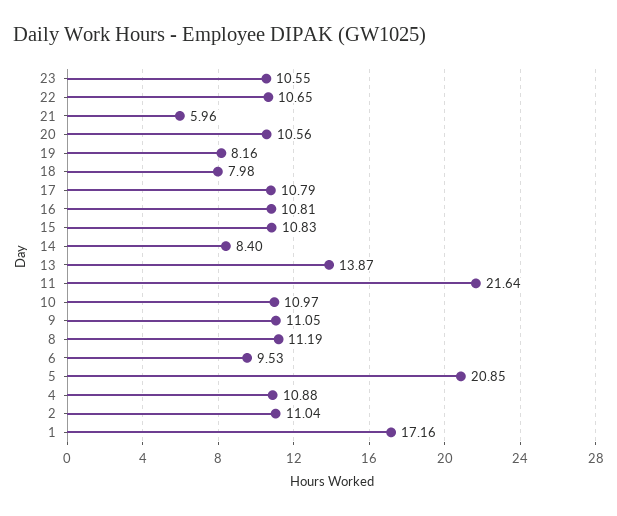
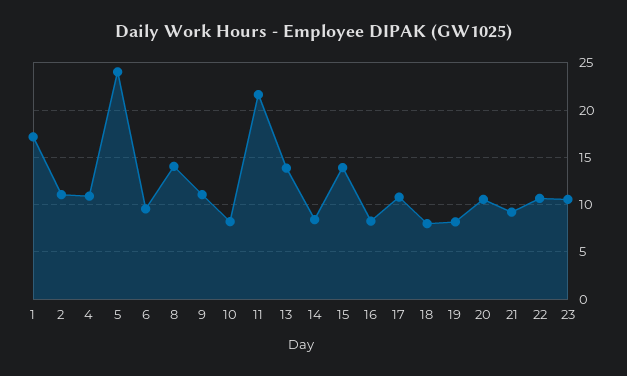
  {
    "23": 10.55,
    "22": 10.65,
-   "21": 5.96,
+   "21": 9,
    "20": 10.56,
    "19": 8.16,
    "18": 7.98,
    "17": 10.79,
-   "16": 10.81,
+   "16": 8,
-   "15": 10.83,
+   "15": 14,
    "14": 8.4,
    "13": 13.87,
    "11": 21.64,
-   "10": 10.97,
+   "10": 8,
    "9": 11.05,
-   "8": 11.19,
+   "8": 14,
    "6": 9.53,
-   "5": 20.85,
+   "5": 24,
    "4": 10.88,
    "2": 11.04,
    "1": 17.16
  }

